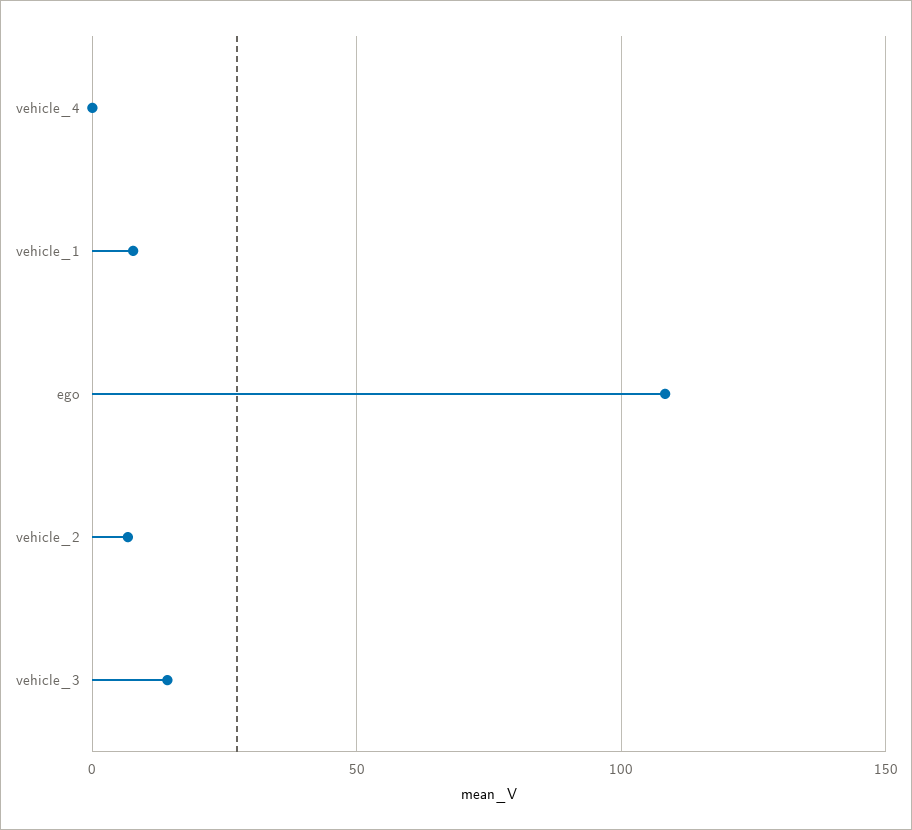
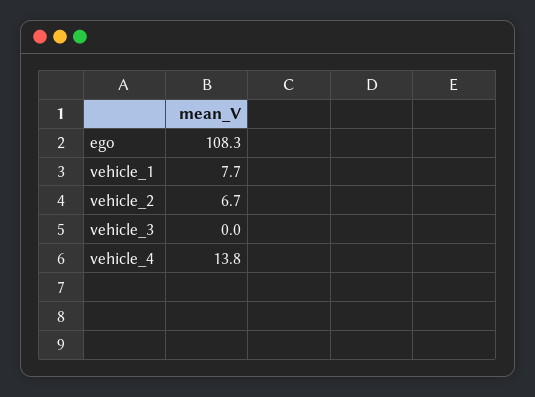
  {
-   "vehicle_4": 0,
+   "vehicle_4": 13.8,
    "vehicle_1": 7.7,
    "ego": 108.3,
    "vehicle_2": 6.7,
-   "vehicle_3": 15
+   "vehicle_3": 0
  }

